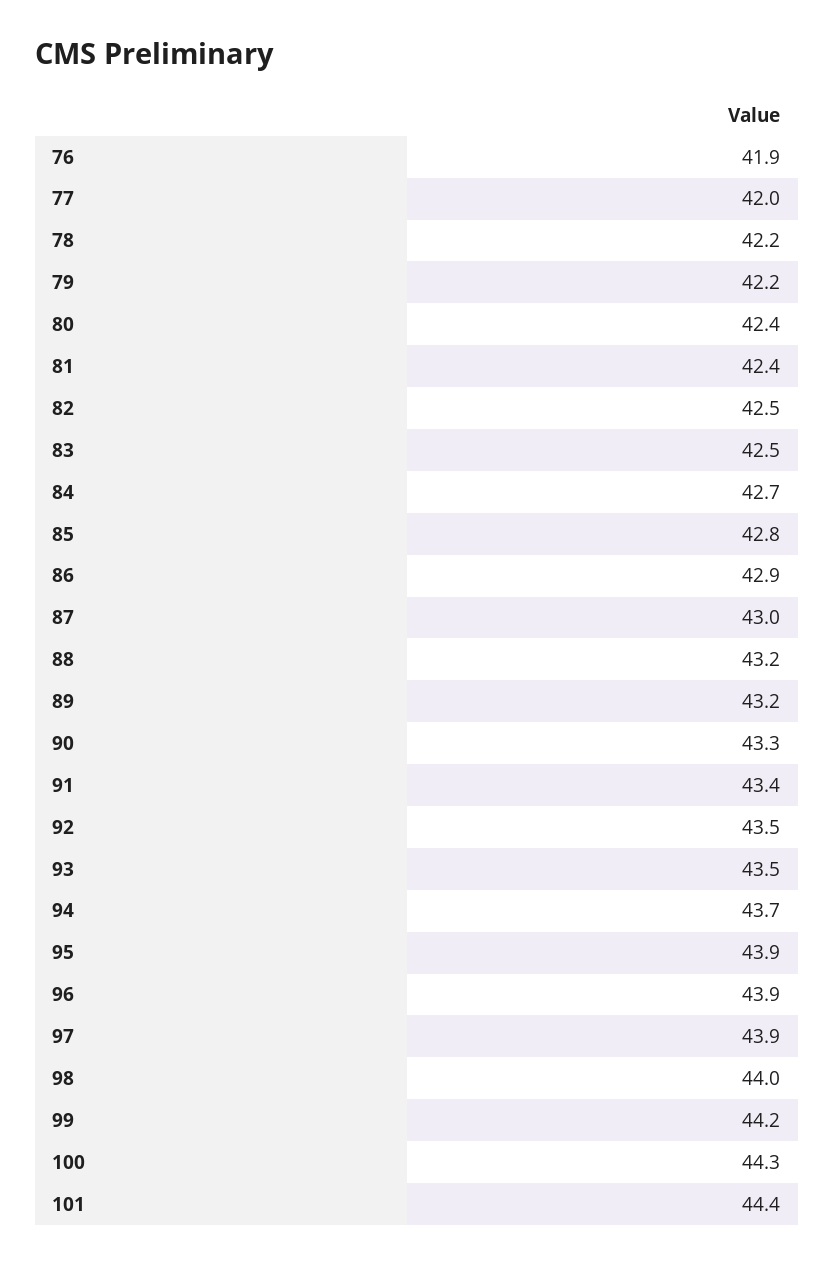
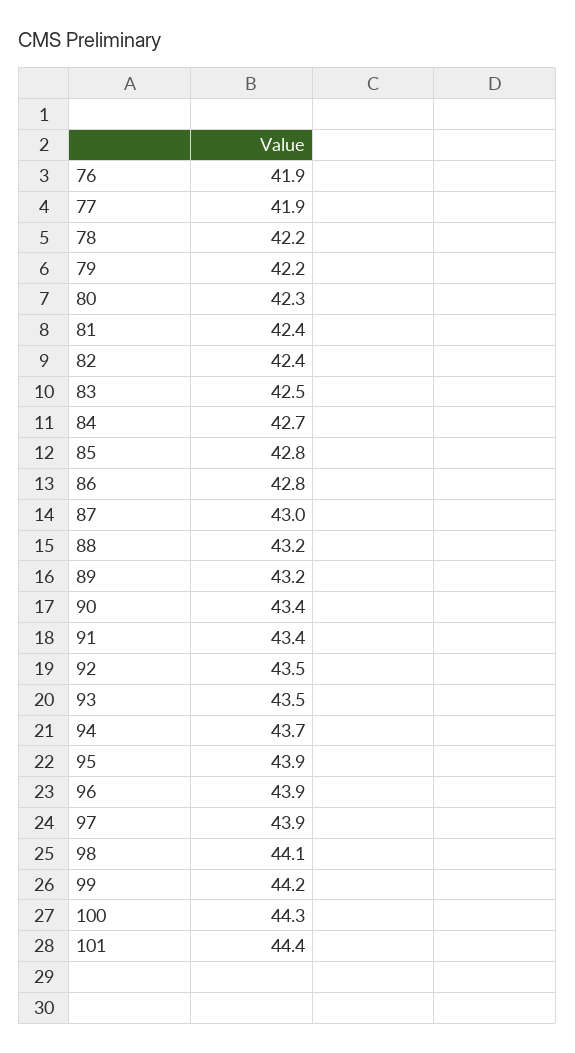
  {
    "76": 41.9,
-   "77": 42,
+   "77": 41.9,
    "78": 42.2,
    "79": 42.2,
-   "80": 42.4,
+   "80": 42.3,
    "81": 42.4,
-   "82": 42.5,
+   "82": 42.4,
    "83": 42.5,
    "84": 42.7,
    "85": 42.8,
-   "86": 42.9,
+   "86": 42.8,
    "87": 43,
    "88": 43.2,
    "89": 43.2,
-   "90": 43.3,
+   "90": 43.4,
    "91": 43.4,
    "92": 43.5,
    "93": 43.5,
    "94": 43.7,
    "95": 43.9,
    "96": 43.9,
    "97": 43.9,
-   "98": 44,
+   "98": 44.1,
    "99": 44.2,
    "100": 44.3,
    "101": 44.4
  }

